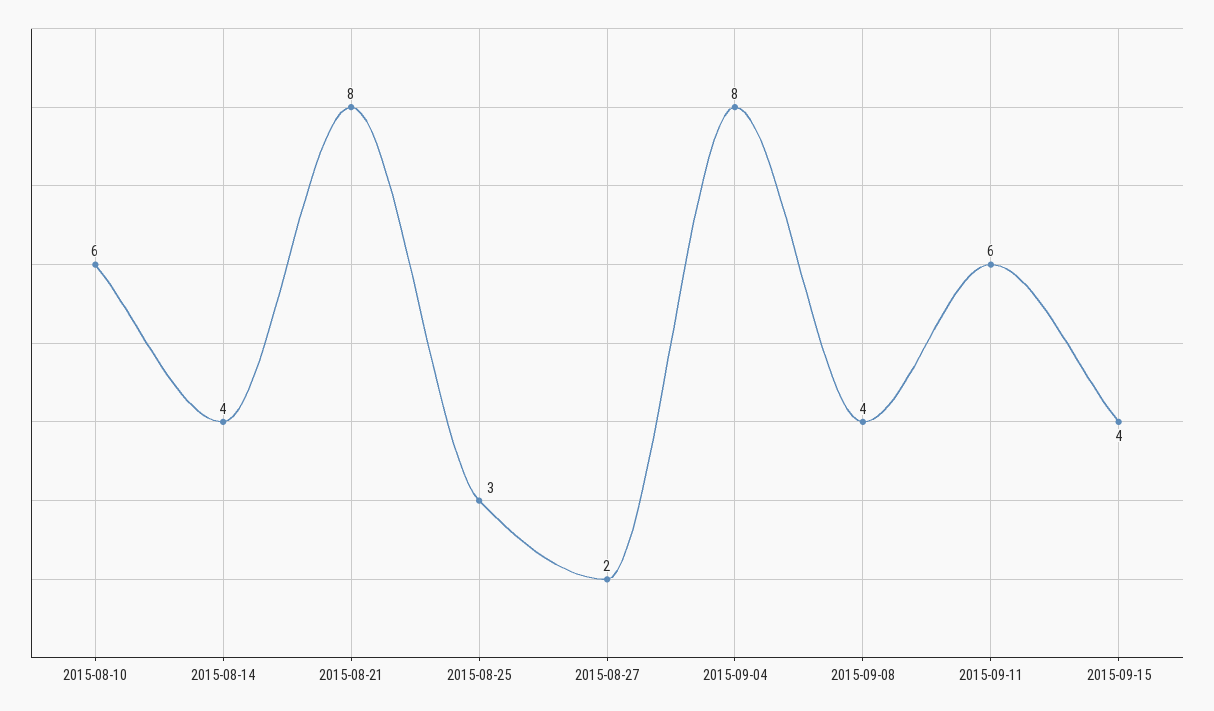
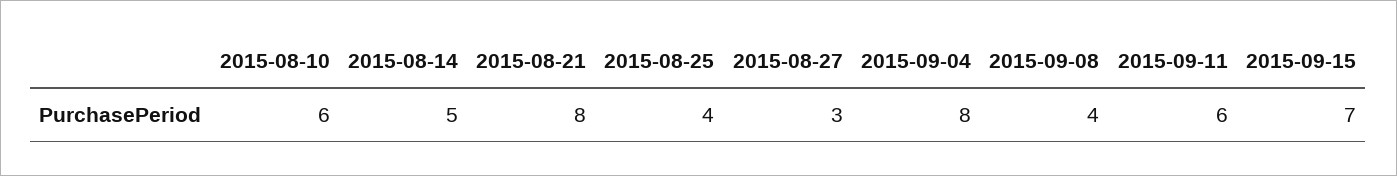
  {
    "2015-08-10": 6,
-   "2015-08-14": 4,
+   "2015-08-14": 5,
    "2015-08-21": 8,
-   "2015-08-25": 3,
+   "2015-08-25": 4,
-   "2015-08-27": 2,
+   "2015-08-27": 3,
    "2015-09-04": 8,
    "2015-09-08": 4,
    "2015-09-11": 6,
-   "2015-09-15": 4
+   "2015-09-15": 7
  }

